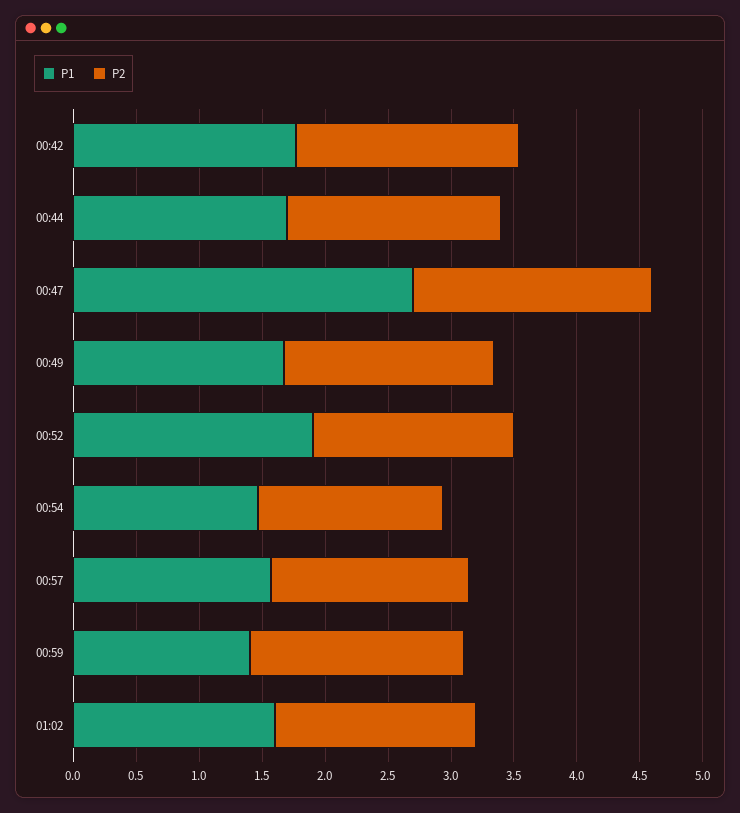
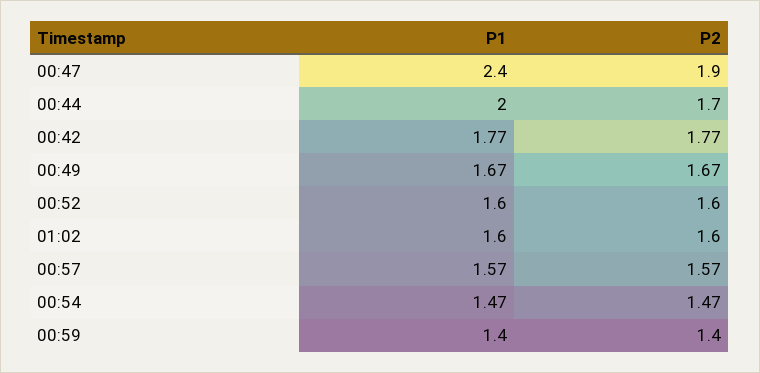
  {
    "P1": {
      "00:42": 1.77,
-     "00:44": 1.7,
+     "00:44": 2,
-     "00:47": 2.7,
+     "00:47": 2.4,
      "00:49": 1.67,
-     "00:52": 1.9,
+     "00:52": 1.6,
      "00:54": 1.47,
      "00:57": 1.57,
      "00:59": 1.4,
      "01:02": 1.6
    },
    "P2": {
      "00:42": 1.77,
      "00:44": 1.7,
      "00:47": 1.9,
      "00:49": 1.67,
      "00:52": 1.6,
      "00:54": 1.47,
      "00:57": 1.57,
-     "00:59": 1.7,
+     "00:59": 1.4,
      "01:02": 1.6
    }
  }

